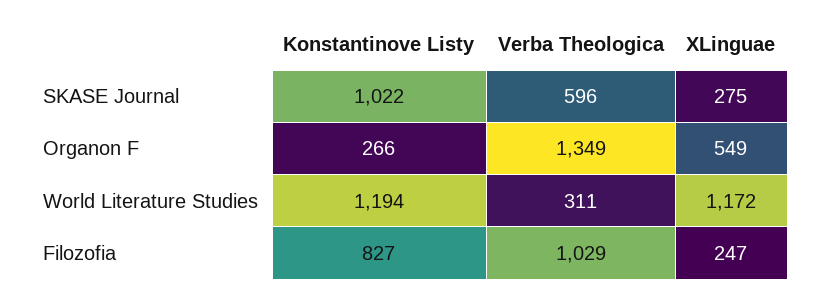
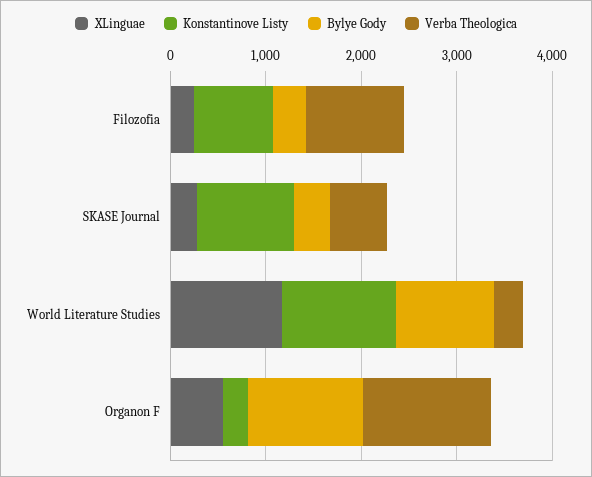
  {
    "Konstantinove Listy": {
      "SKASE Journal": 1022,
      "Organon F": 266,
      "World Literature Studies": 1194,
      "Filozofia": 827
    },
    "Verba Theologica": {
      "SKASE Journal": 596,
      "Organon F": 1349,
      "World Literature Studies": 311,
      "Filozofia": 1029
    },
    "XLinguae": {
      "SKASE Journal": 275,
      "Organon F": 549,
      "World Literature Studies": 1172,
      "Filozofia": 247
-   }
+   },
+   "Bylye Gody": {
+     "Filozofia": 400,
+     "SKASE Journal": 400,
+     "World Literature Studies": 1000,
+     "Organon F": 1200
+   }
  }

